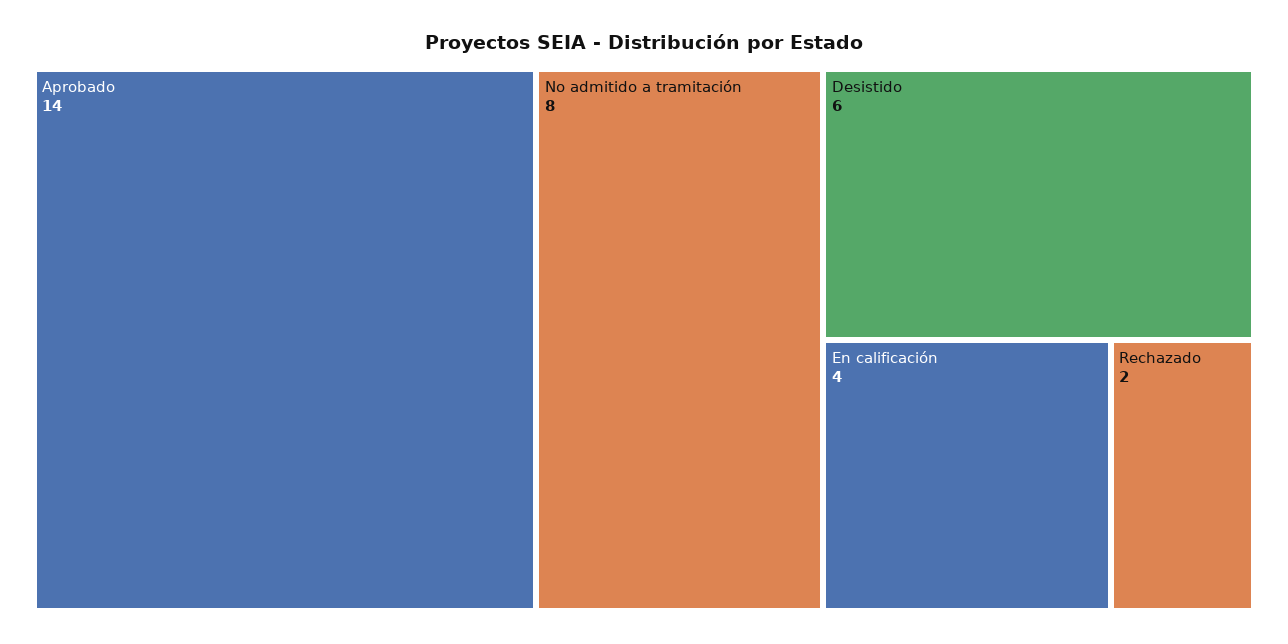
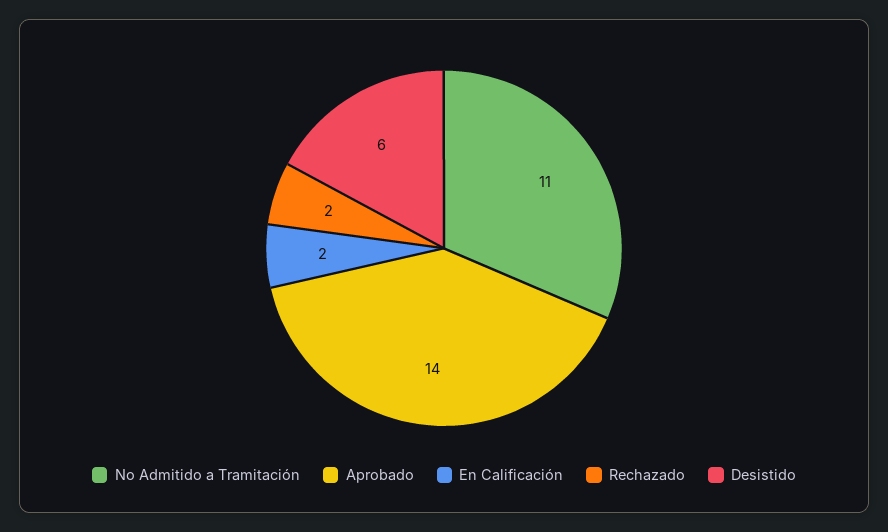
  {
    "Aprobado": 14,
-   "No admitido a tramitación": 8,
+   "No admitido a tramitación": 11,
    "Desistido": 6,
-   "En calificación": 4,
+   "En calificación": 2,
    "Rechazado": 2
  }

